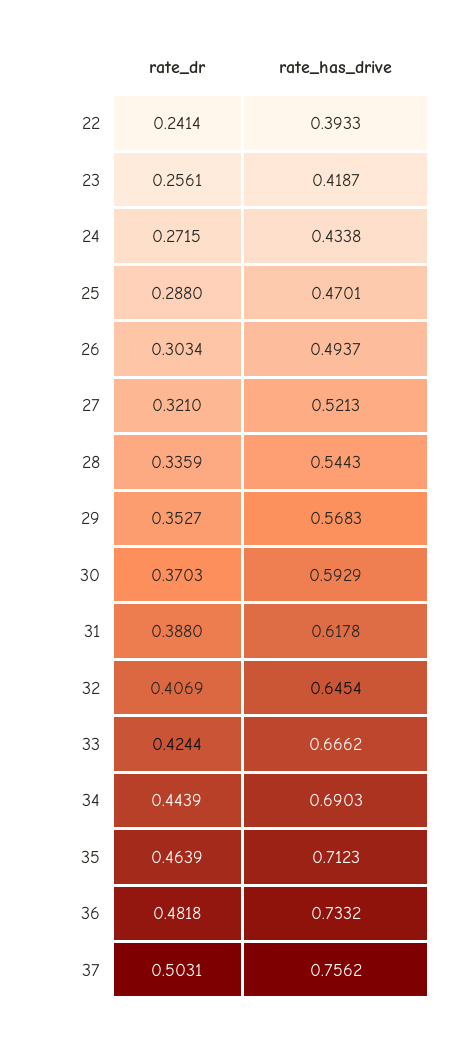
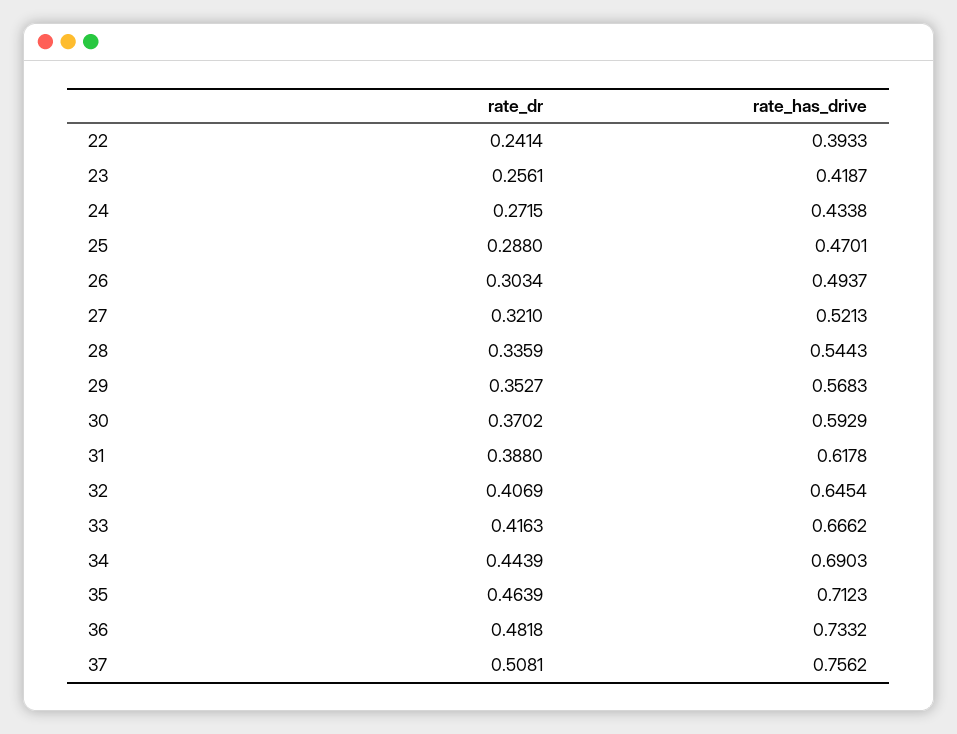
  {
    "rate_dr": {
      "22": 0.2414,
      "23": 0.2561,
      "24": 0.2715,
      "25": 0.288,
      "26": 0.3034,
      "27": 0.321,
      "28": 0.3359,
      "29": 0.3527,
-     "30": 0.3703,
+     "30": 0.3702,
      "31": 0.388,
      "32": 0.4069,
-     "33": 0.4244,
+     "33": 0.4163,
      "34": 0.4439,
      "35": 0.4639,
      "36": 0.4818,
-     "37": 0.5031
+     "37": 0.5081
    },
    "rate_has_drive": {
      "22": 0.3933,
      "23": 0.4187,
      "24": 0.4338,
      "25": 0.4701,
      "26": 0.4937,
      "27": 0.5213,
      "28": 0.5443,
      "29": 0.5683,
      "30": 0.5929,
      "31": 0.6178,
      "32": 0.6454,
      "33": 0.6662,
      "34": 0.6903,
      "35": 0.7123,
      "36": 0.7332,
      "37": 0.7562
    }
  }

